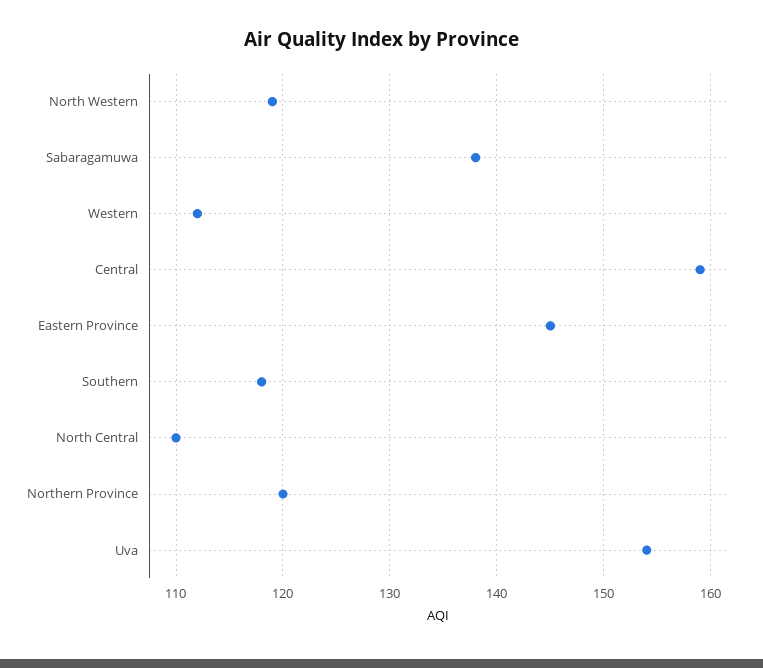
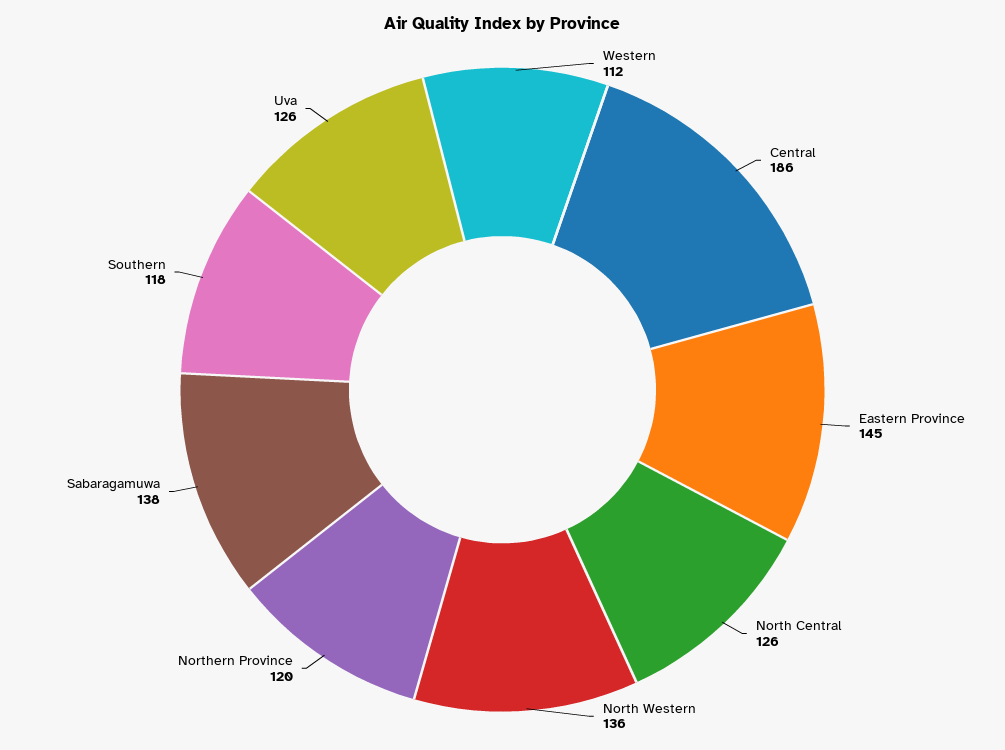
  {
-   "North Western": 119,
+   "North Western": 136,
    "Sabaragamuwa": 138,
    "Western": 112,
-   "Central": 159,
+   "Central": 186,
    "Eastern Province": 145,
    "Southern": 118,
-   "North Central": 110,
+   "North Central": 126,
    "Northern Province": 120,
-   "Uva": 154
+   "Uva": 126
  }

